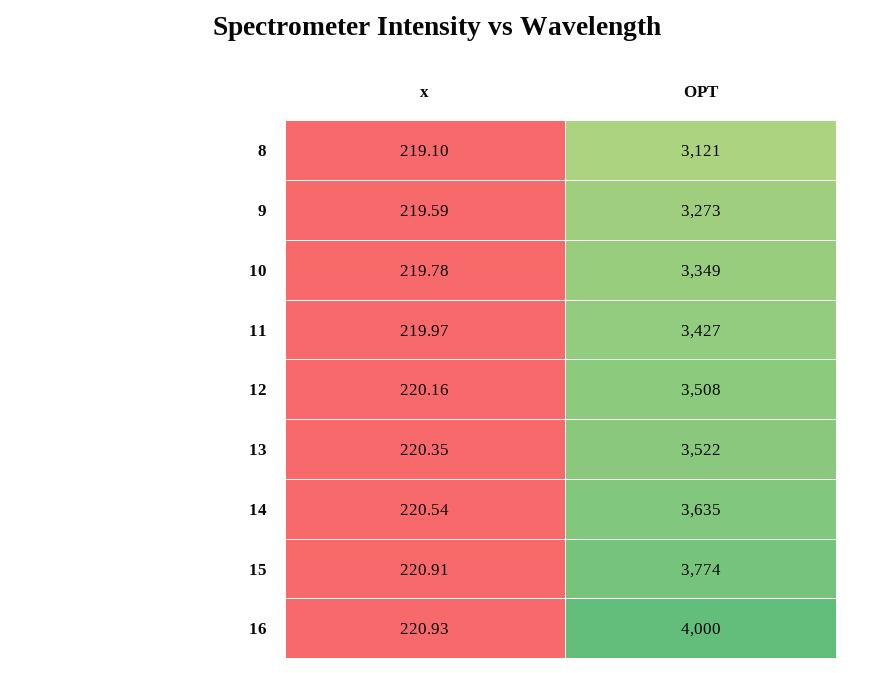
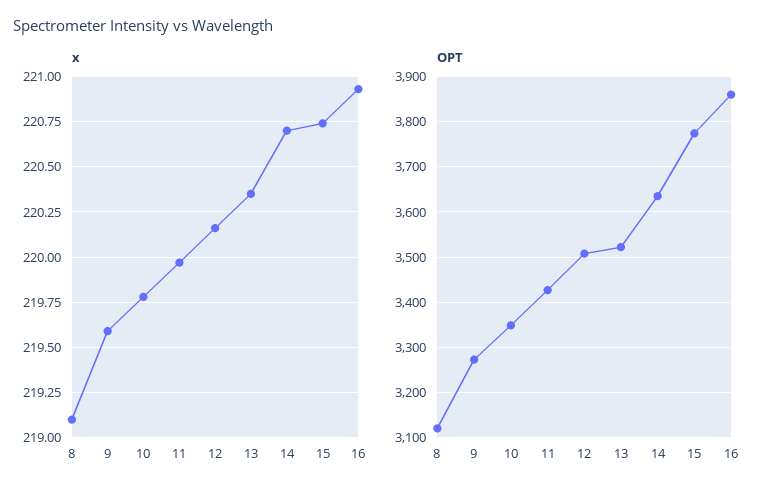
  {
    "x": {
      "8": 219.1,
      "9": 219.59,
      "10": 219.78,
      "11": 219.97,
      "12": 220.16,
      "13": 220.35,
-     "14": 220.54,
+     "14": 220.7,
-     "15": 220.91,
+     "15": 220.75,
      "16": 220.93
    },
    "OPT": {
      "8": 3121,
      "9": 3273,
      "10": 3349,
      "11": 3427,
      "12": 3508,
      "13": 3522,
      "14": 3635,
      "15": 3774,
-     "16": 4000
+     "16": 3860
    }
  }

